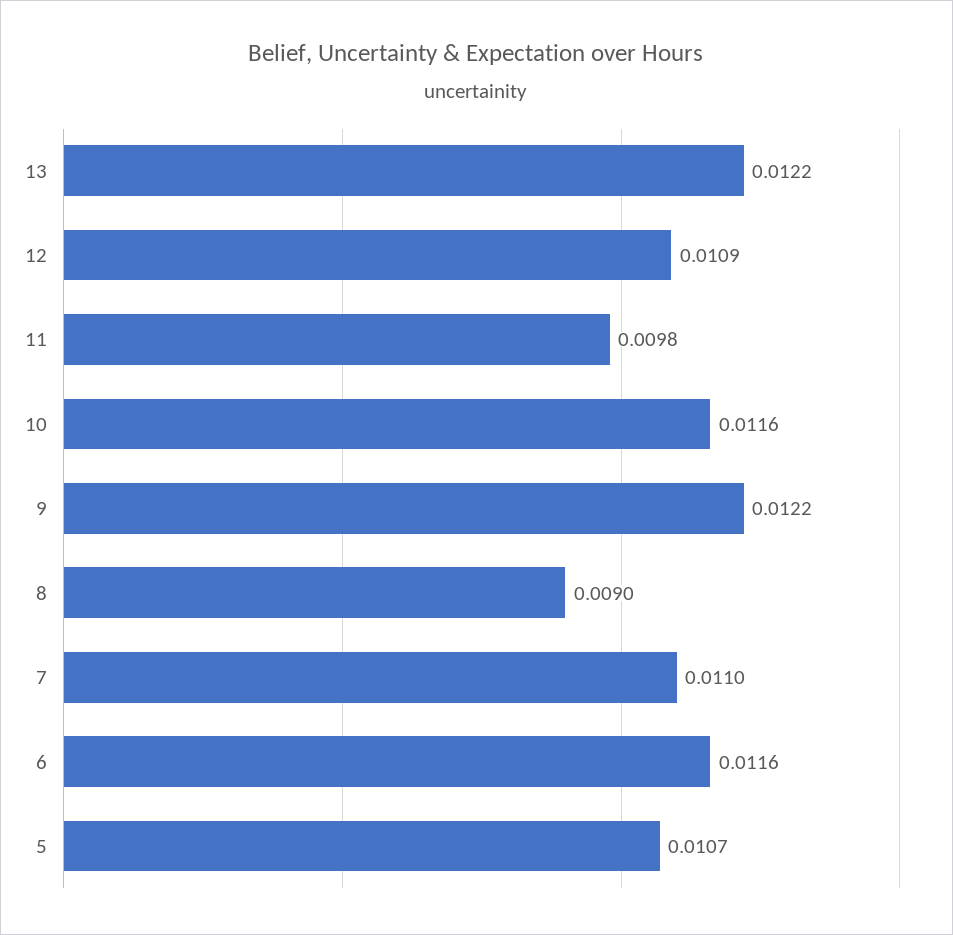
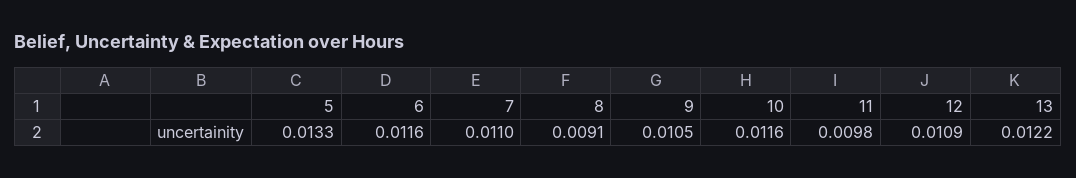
  {
    "13": 0.0122,
    "12": 0.0109,
    "11": 0.0098,
    "10": 0.0116,
-   "9": 0.0122,
+   "9": 0.0105,
-   "8": 0.009,
+   "8": 0.0091,
    "7": 0.011,
    "6": 0.0116,
-   "5": 0.0107
+   "5": 0.0133
  }

